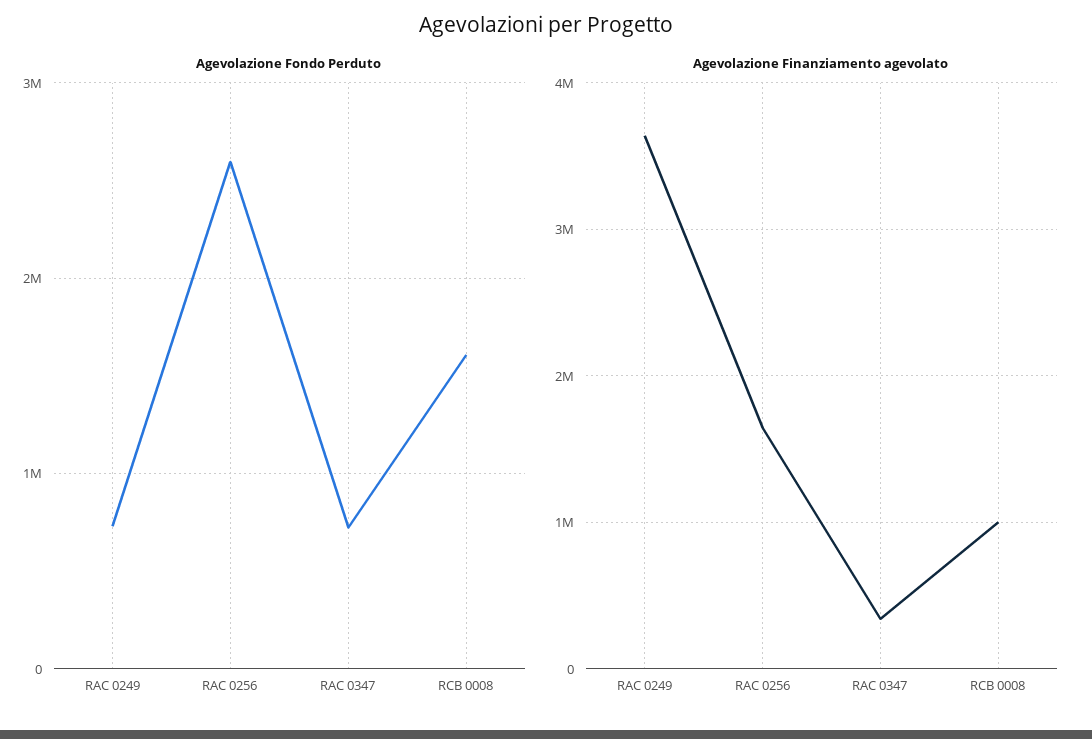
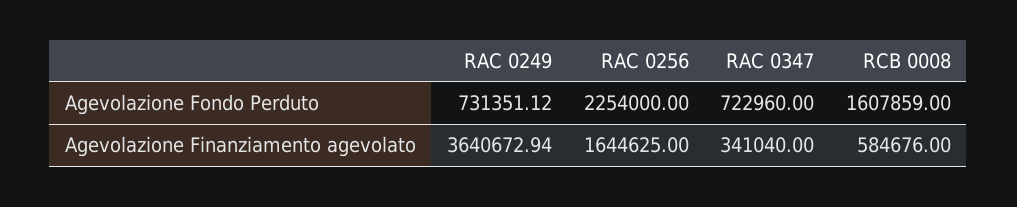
  {
    "Agevolazione Fondo Perduto": {
      "RAC 0249": 731351.12,
-     "RAC 0256": 2600000,
+     "RAC 0256": 2254000,
      "RAC 0347": 722960,
      "RCB 0008": 1607859
    },
    "Agevolazione Finanziamento agevolato": {
      "RAC 0249": 3640672.94,
      "RAC 0256": 1644625,
      "RAC 0347": 341040,
-     "RCB 0008": 1000000
+     "RCB 0008": 584676
    }
  }

